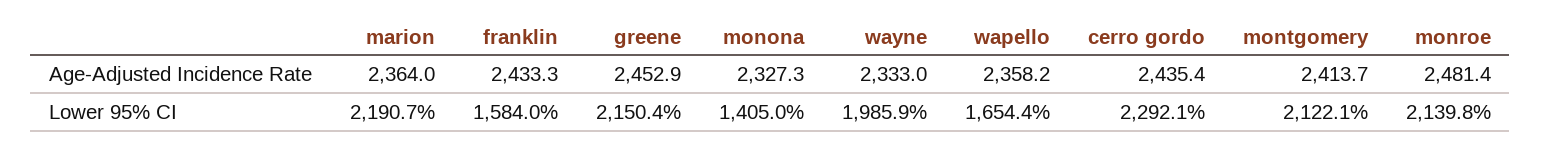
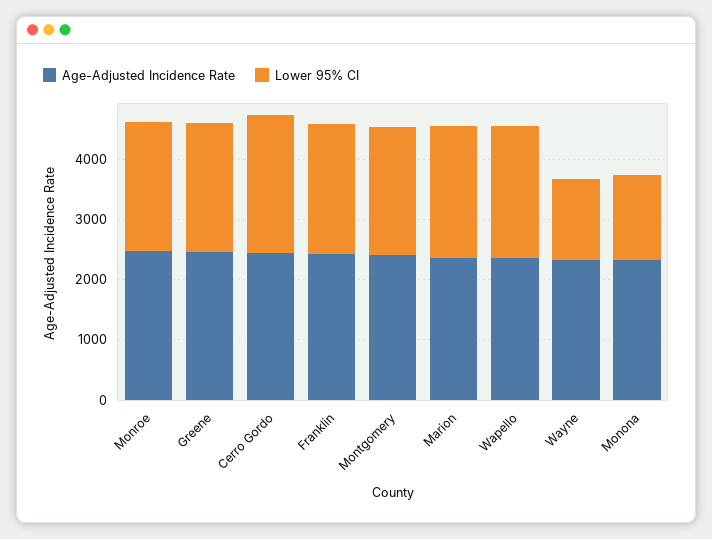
  {
    "Age-Adjusted Incidence Rate": {
      "marion": 2364,
      "franklin": 2433.3,
      "greene": 2452.9,
      "monona": 2327.3,
      "wayne": 2333,
      "wapello": 2358.2,
      "cerro gordo": 2435.4,
      "montgomery": 2413.7,
      "monroe": 2481.4
    },
    "Lower 95% CI": {
      "marion": 2190.7,
-     "franklin": 1584,
+     "franklin": 2200,
      "greene": 2150.4,
      "monona": 1405,
-     "wayne": 1985.9,
+     "wayne": 1400,
-     "wapello": 1654.4,
+     "wapello": 2200,
      "cerro gordo": 2292.1,
      "montgomery": 2122.1,
      "monroe": 2139.8
    }
  }

